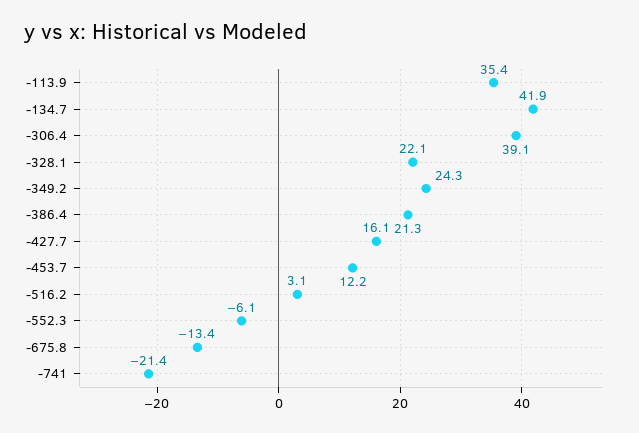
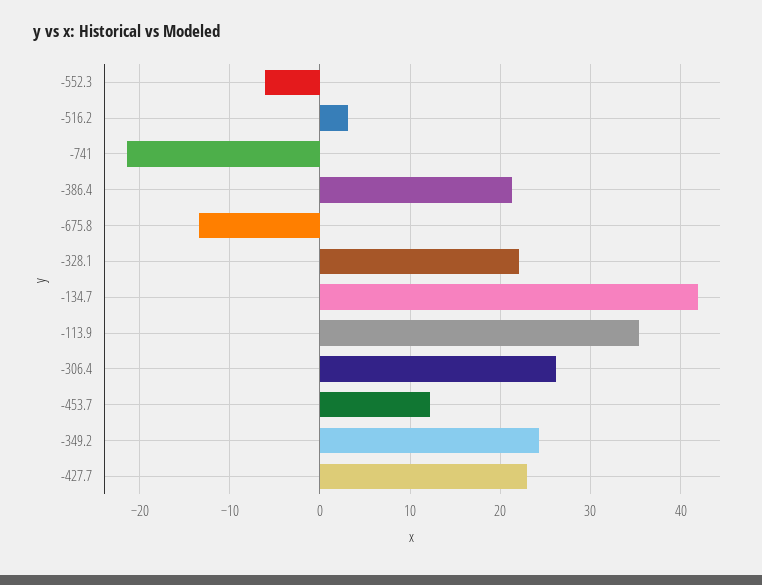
  {
    "-113.9": 35.4,
    "-134.7": 41.9,
-   "-306.4": 39.1,
+   "-306.4": 26,
    "-328.1": 22.1,
    "-349.2": 24.3,
    "-386.4": 21.3,
-   "-427.7": 16.1,
+   "-427.7": 23,
    "-453.7": 12.2,
    "-516.2": 3.1,
    "-552.3": -6.1,
    "-675.8": -13.4,
    "-741": -21.4
  }

